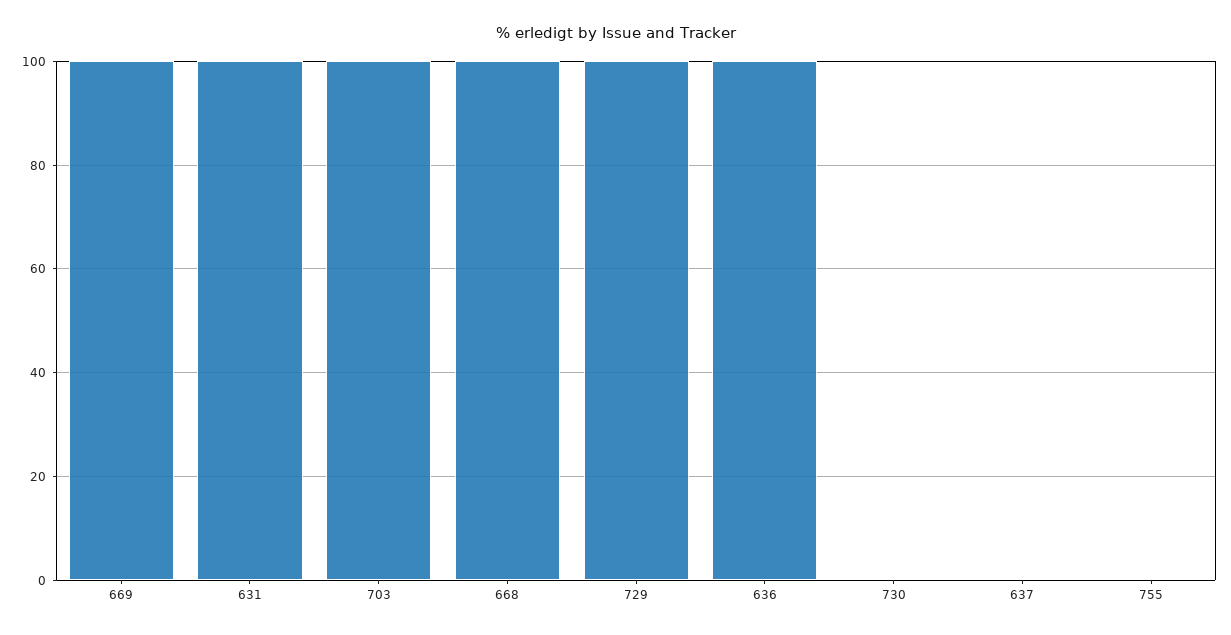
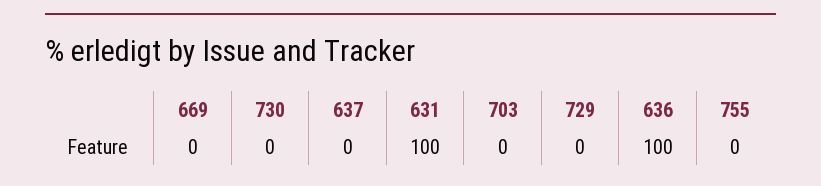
  {
-   "669": 100,
+   "669": 0,
    "631": 100,
-   "703": 100,
+   "703": 0,
-   "668": 100,
-   "729": 100,
+   "729": 0,
    "636": 100,
    "730": 0,
    "637": 0,
    "755": 0
  }

